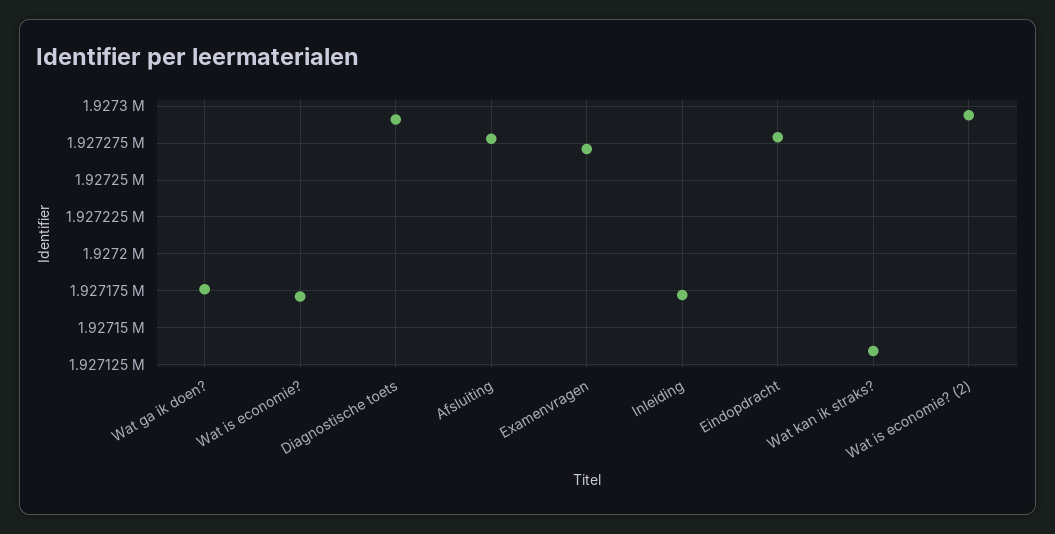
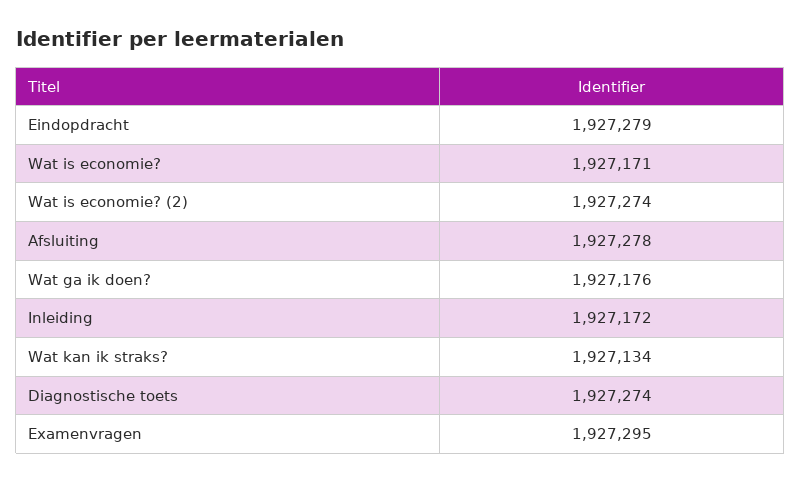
  {
    "Wat ga ik doen?": 1927176,
    "Wat is economie?": 1927171,
-   "Diagnostische toets": 1927290,
+   "Diagnostische toets": 1927274,
    "Afsluiting": 1927278,
-   "Examenvragen": 1927270,
+   "Examenvragen": 1927295,
    "Inleiding": 1927172,
    "Eindopdracht": 1927279,
    "Wat kan ik straks?": 1927134,
-   "Wat is economie? (2)": 1927295
+   "Wat is economie? (2)": 1927274
  }

